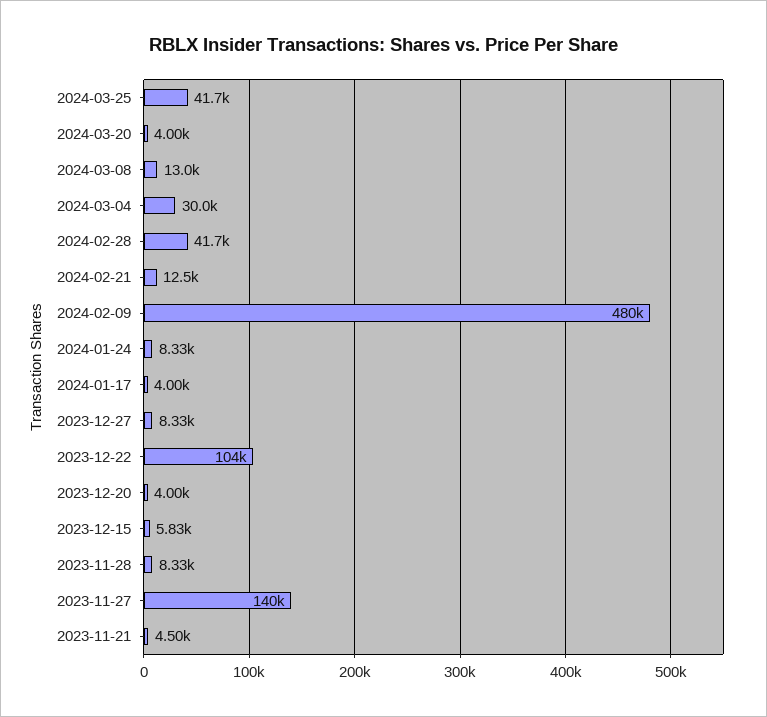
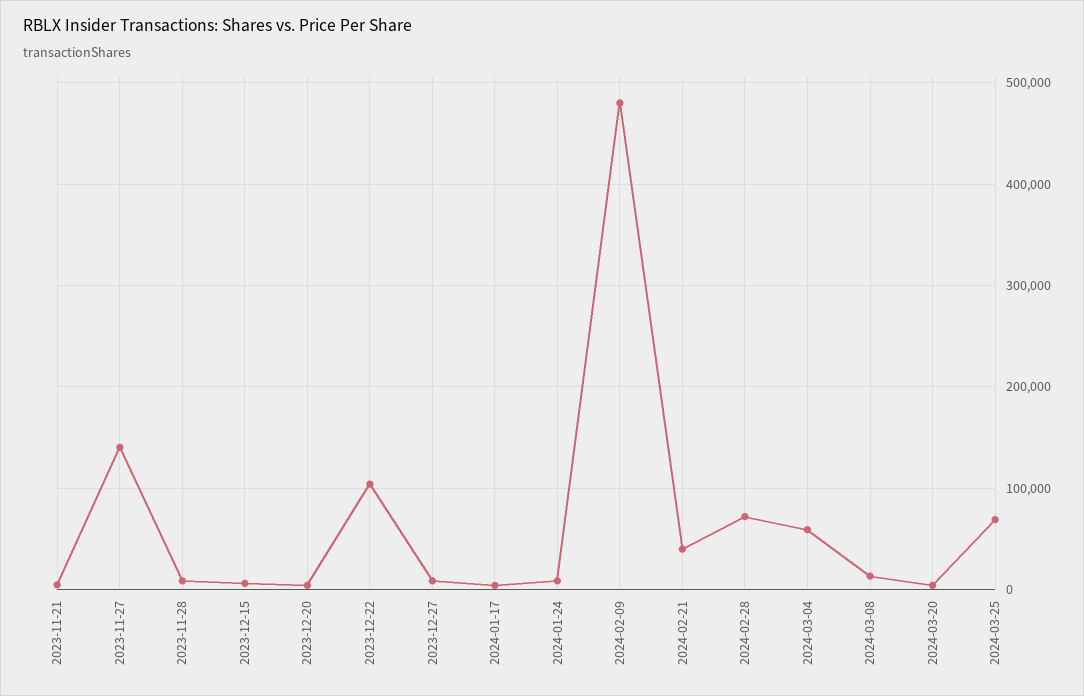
  {
-   "2024-03-25": 41700,
+   "2024-03-25": 70000,
    "2024-03-20": 4000,
    "2024-03-08": 13000,
-   "2024-03-04": 30000,
+   "2024-03-04": 60000,
-   "2024-02-28": 41700,
+   "2024-02-28": 70000,
-   "2024-02-21": 12500,
+   "2024-02-21": 40000,
    "2024-02-09": 480000,
    "2024-01-24": 8330,
    "2024-01-17": 4000,
    "2023-12-27": 8330,
    "2023-12-22": 104000,
    "2023-12-20": 4000,
    "2023-12-15": 5830,
    "2023-11-28": 8330,
    "2023-11-27": 140000,
    "2023-11-21": 4500
  }

